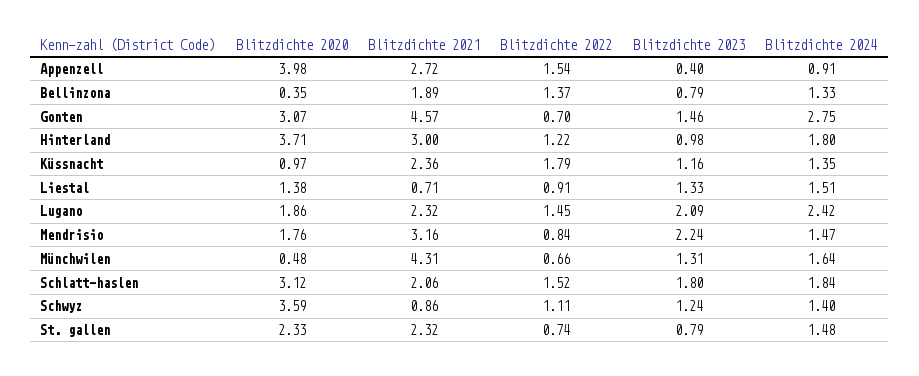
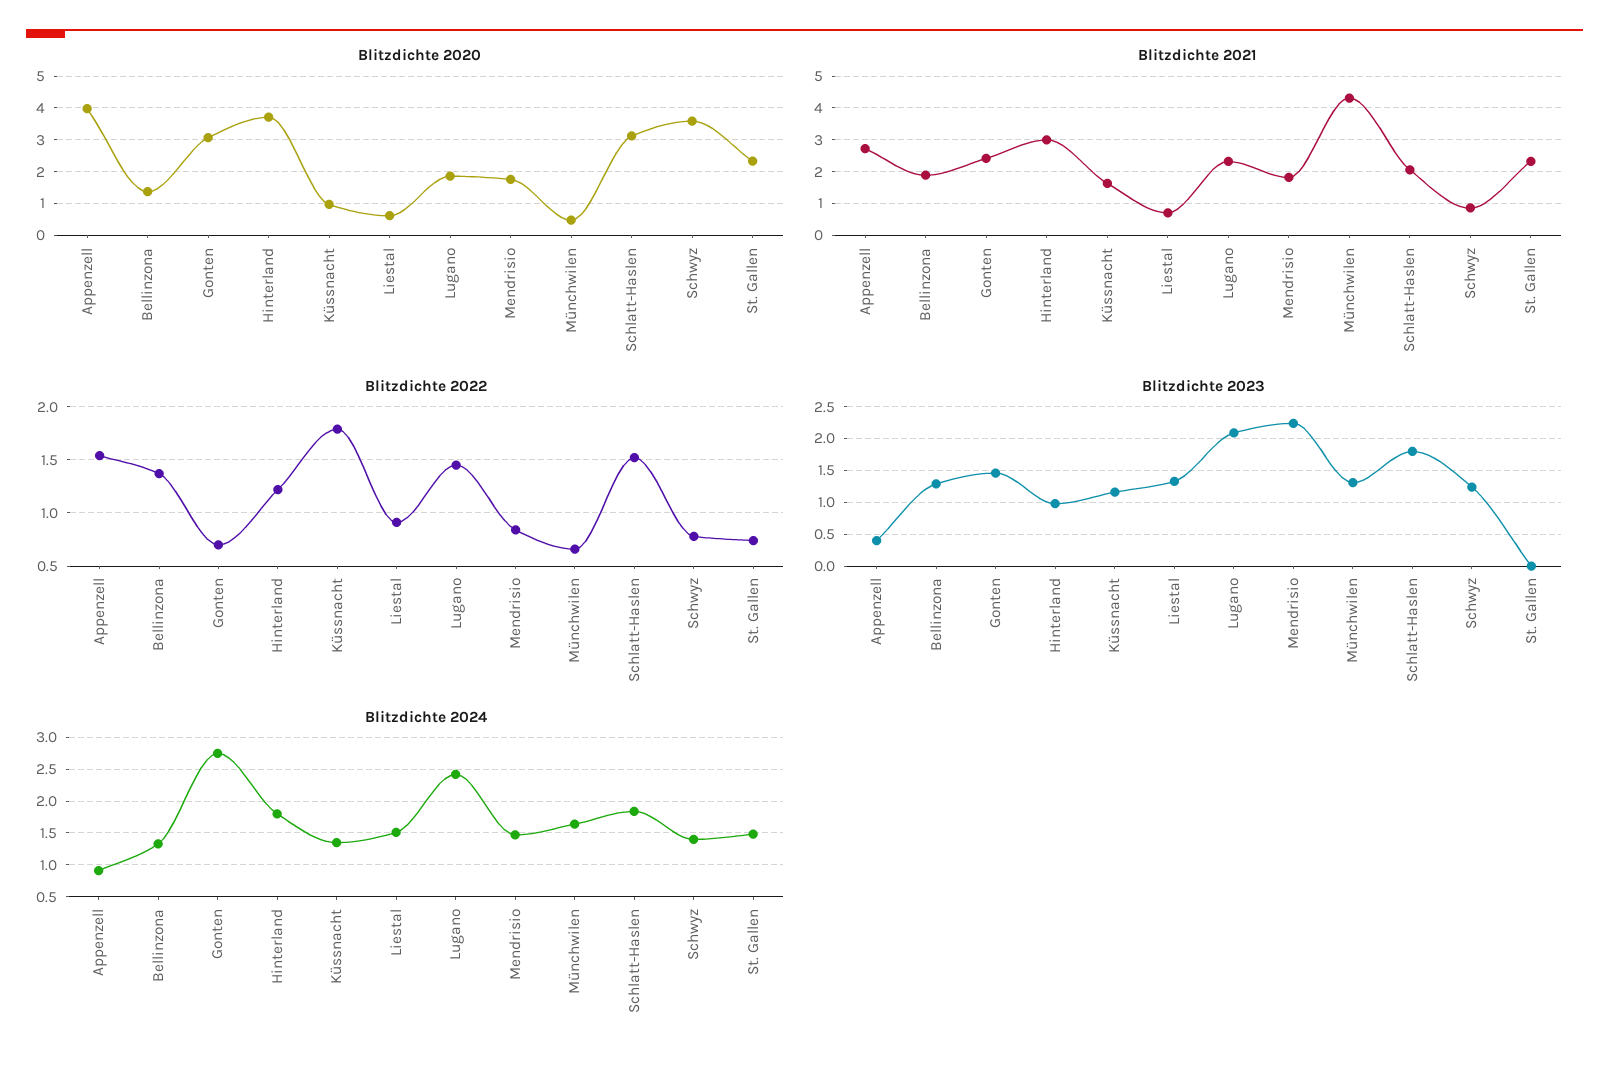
  {
    "Blitzdichte 2020": {
      "Appenzell": 3.98,
-     "Bellinzona": 0.35,
+     "Bellinzona": 1.4,
      "Gonten": 3.07,
      "Hinterland": 3.71,
      "Küssnacht": 0.97,
-     "Liestal": 1.38,
+     "Liestal": 0.6,
      "Lugano": 1.86,
      "Mendrisio": 1.76,
      "Münchwilen": 0.48,
      "Schlatt-haslen": 3.12,
      "Schwyz": 3.59,
      "St. gallen": 2.33
    },
    "Blitzdichte 2021": {
      "Appenzell": 2.72,
      "Bellinzona": 1.89,
-     "Gonten": 4.57,
+     "Gonten": 2.4,
      "Hinterland": 3,
-     "Küssnacht": 2.36,
+     "Küssnacht": 1.6,
      "Liestal": 0.71,
      "Lugano": 2.32,
-     "Mendrisio": 3.16,
+     "Mendrisio": 1.8,
      "Münchwilen": 4.31,
      "Schlatt-haslen": 2.06,
      "Schwyz": 0.86,
      "St. gallen": 2.32
    },
    "Blitzdichte 2022": {
      "Appenzell": 1.54,
      "Bellinzona": 1.37,
      "Gonten": 0.7,
      "Hinterland": 1.22,
      "Küssnacht": 1.79,
      "Liestal": 0.91,
      "Lugano": 1.45,
      "Mendrisio": 0.84,
      "Münchwilen": 0.66,
      "Schlatt-haslen": 1.52,
-     "Schwyz": 1.11,
+     "Schwyz": 0.8,
      "St. gallen": 0.74
    },
    "Blitzdichte 2023": {
      "Appenzell": 0.4,
-     "Bellinzona": 0.79,
+     "Bellinzona": 1.3,
      "Gonten": 1.46,
      "Hinterland": 0.98,
      "Küssnacht": 1.16,
      "Liestal": 1.33,
      "Lugano": 2.09,
      "Mendrisio": 2.24,
      "Münchwilen": 1.31,
      "Schlatt-haslen": 1.8,
      "Schwyz": 1.24,
-     "St. gallen": 0.79
+     "St. gallen": 0
    },
    "Blitzdichte 2024": {
      "Appenzell": 0.91,
      "Bellinzona": 1.33,
      "Gonten": 2.75,
      "Hinterland": 1.8,
      "Küssnacht": 1.35,
      "Liestal": 1.51,
      "Lugano": 2.42,
      "Mendrisio": 1.47,
      "Münchwilen": 1.64,
      "Schlatt-haslen": 1.84,
      "Schwyz": 1.4,
      "St. gallen": 1.48
    }
  }

